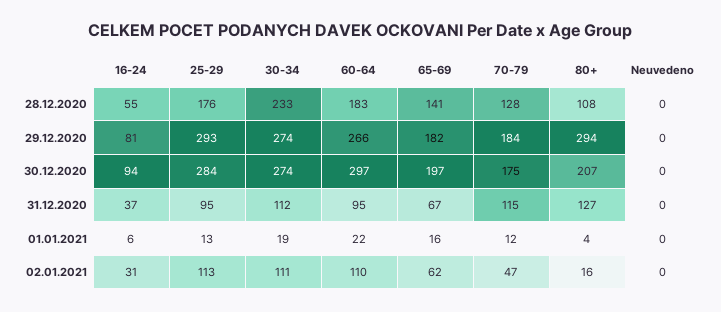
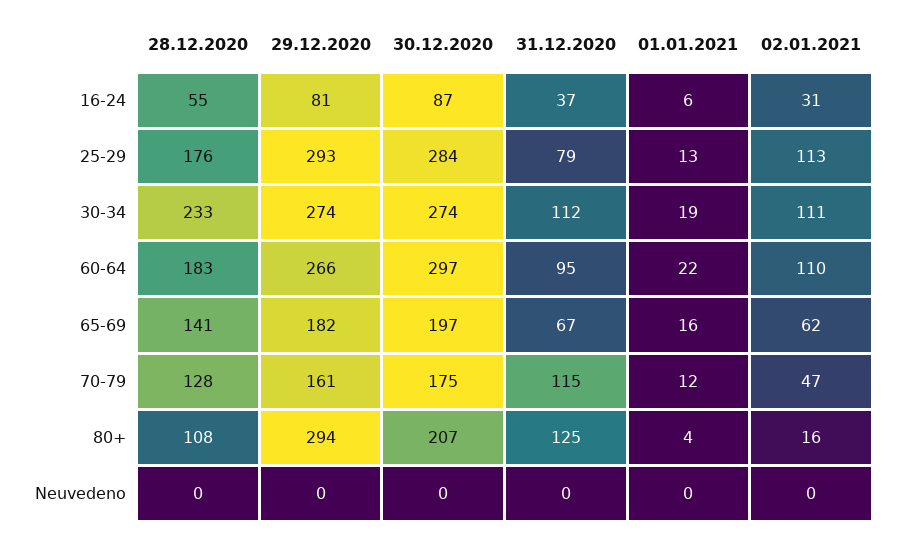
  {
    "16-24": {
      "28.12.2020": 55,
      "29.12.2020": 81,
-     "30.12.2020": 94,
+     "30.12.2020": 87,
      "31.12.2020": 37,
      "01.01.2021": 6,
      "02.01.2021": 31
    },
    "25-29": {
      "28.12.2020": 176,
      "29.12.2020": 293,
      "30.12.2020": 284,
-     "31.12.2020": 95,
+     "31.12.2020": 79,
      "01.01.2021": 13,
      "02.01.2021": 113
    },
    "30-34": {
      "28.12.2020": 233,
      "29.12.2020": 274,
      "30.12.2020": 274,
      "31.12.2020": 112,
      "01.01.2021": 19,
      "02.01.2021": 111
    },
    "60-64": {
      "28.12.2020": 183,
      "29.12.2020": 266,
      "30.12.2020": 297,
      "31.12.2020": 95,
      "01.01.2021": 22,
      "02.01.2021": 110
    },
    "65-69": {
      "28.12.2020": 141,
      "29.12.2020": 182,
      "30.12.2020": 197,
      "31.12.2020": 67,
      "01.01.2021": 16,
      "02.01.2021": 62
    },
    "70-79": {
      "28.12.2020": 128,
-     "29.12.2020": 184,
+     "29.12.2020": 161,
      "30.12.2020": 175,
      "31.12.2020": 115,
      "01.01.2021": 12,
      "02.01.2021": 47
    },
    "80+": {
      "28.12.2020": 108,
      "29.12.2020": 294,
      "30.12.2020": 207,
-     "31.12.2020": 127,
+     "31.12.2020": 125,
      "01.01.2021": 4,
      "02.01.2021": 16
    },
    "Neuvedeno": {
      "28.12.2020": 0,
      "29.12.2020": 0,
      "30.12.2020": 0,
      "31.12.2020": 0,
      "01.01.2021": 0,
      "02.01.2021": 0
    }
  }

